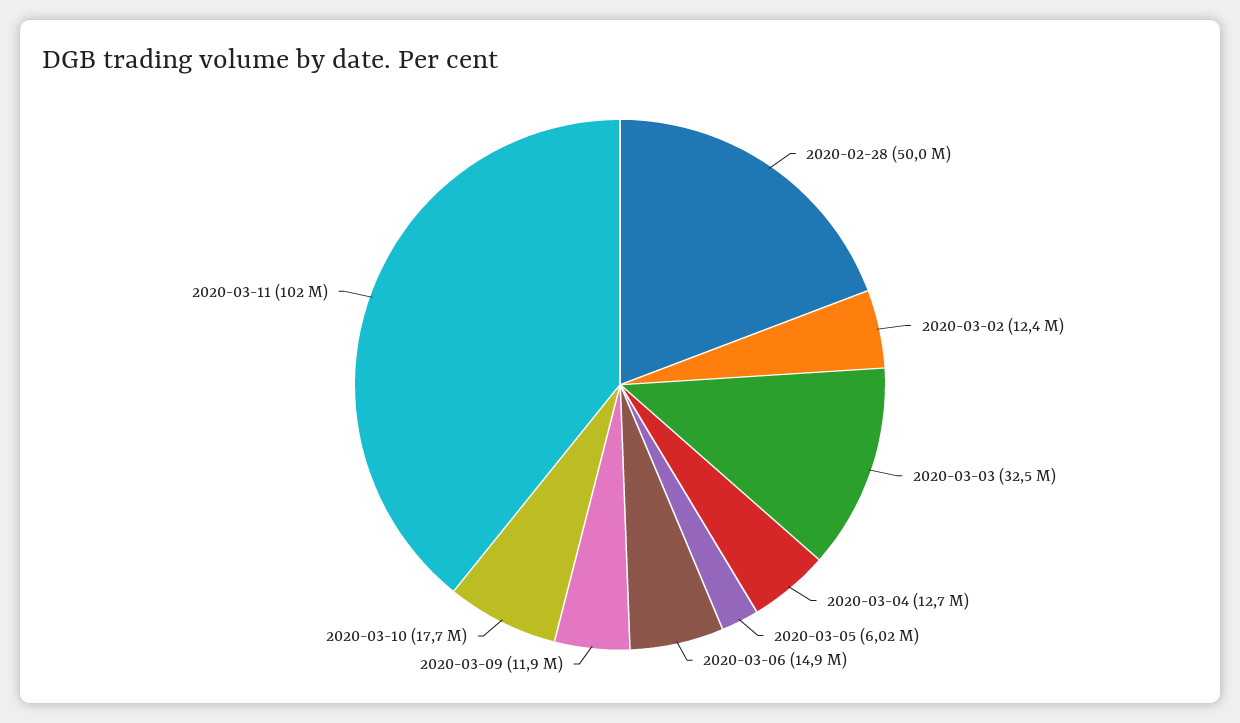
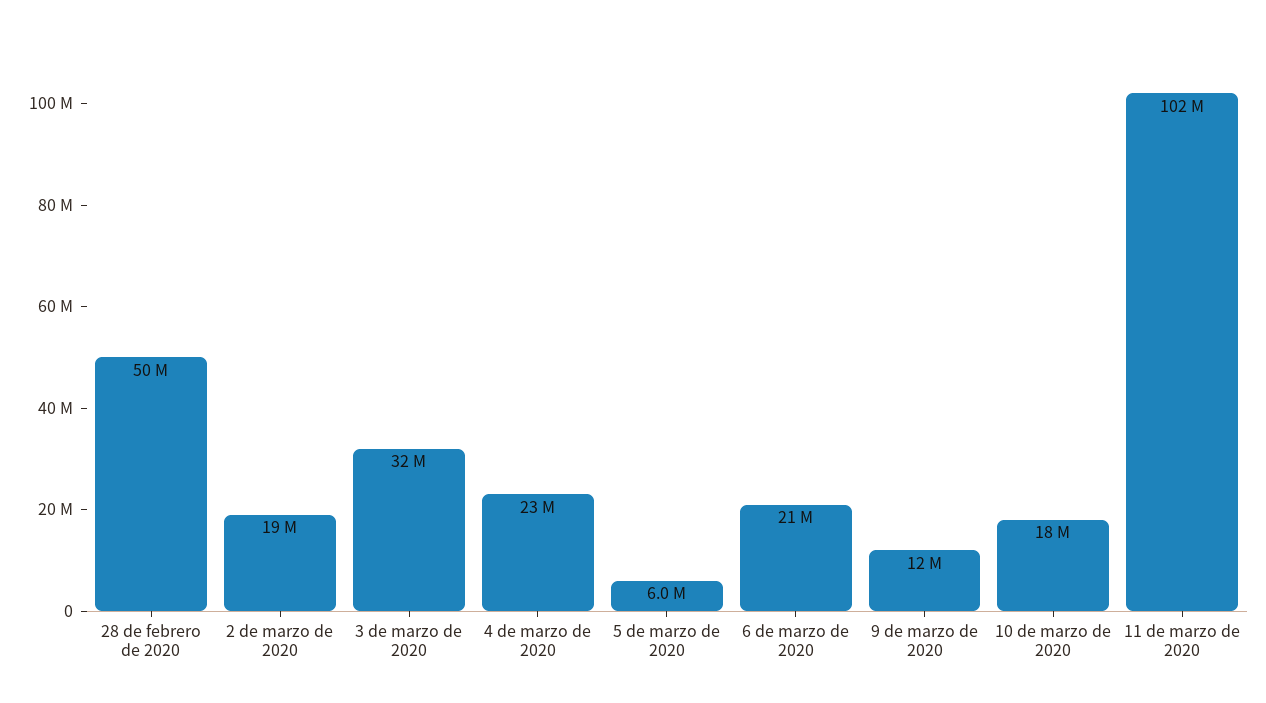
  {
    "2020-02-28": 50000000,
-   "2020-03-02": 12400000,
+   "2020-03-02": 19000000,
    "2020-03-03": 32500000,
-   "2020-03-04": 12700000,
+   "2020-03-04": 23000000,
    "2020-03-05": 6020000,
-   "2020-03-06": 14900000,
+   "2020-03-06": 21000000,
    "2020-03-09": 11900000,
    "2020-03-10": 17700000,
    "2020-03-11": 102000000
  }

